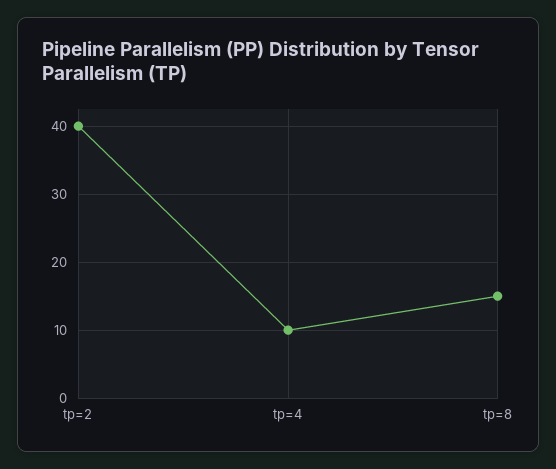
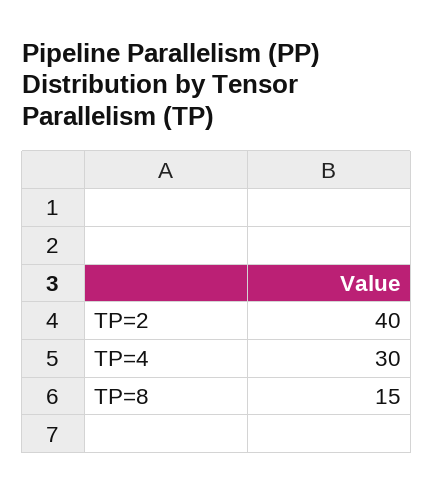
  {
    "tp=2": 40,
-   "tp=4": 10,
+   "tp=4": 30,
    "tp=8": 15
  }

